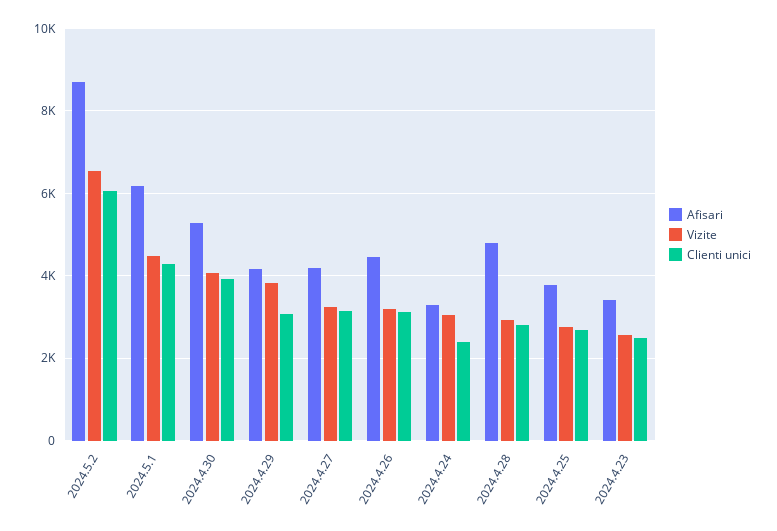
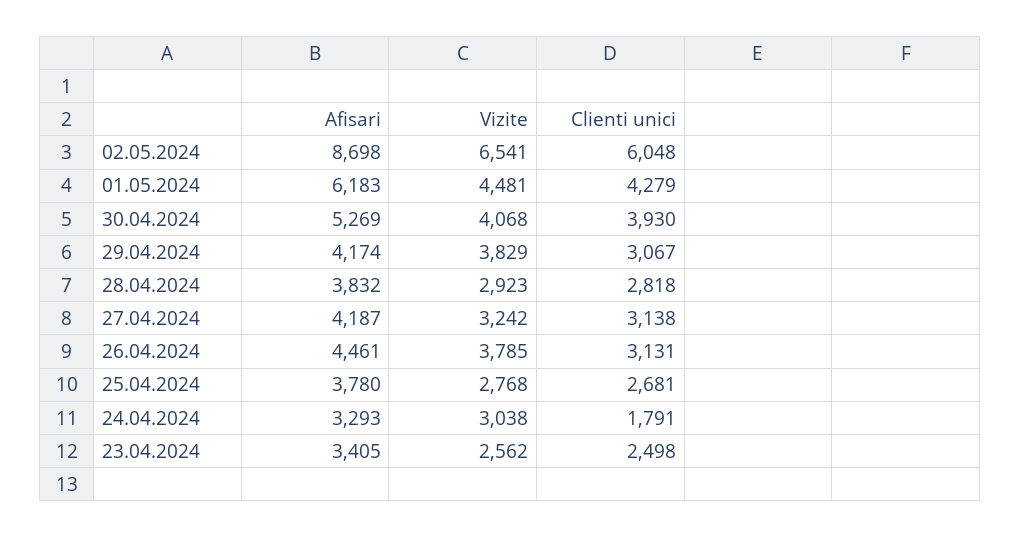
  {
    "Afisari": {
      "2024.5.2": 8698,
      "2024.5.1": 6183,
      "2024.4.30": 5269,
      "2024.4.29": 4174,
      "2024.4.27": 4187,
      "2024.4.26": 4461,
      "2024.4.24": 3293,
-     "2024.4.28": 4800,
+     "2024.4.28": 3832,
      "2024.4.25": 3780,
      "2024.4.23": 3405
    },
    "Vizite": {
      "2024.5.2": 6541,
      "2024.5.1": 4481,
      "2024.4.30": 4068,
      "2024.4.29": 3829,
      "2024.4.27": 3242,
-     "2024.4.26": 3200,
+     "2024.4.26": 3785,
      "2024.4.24": 3038,
      "2024.4.28": 2923,
      "2024.4.25": 2768,
      "2024.4.23": 2562
    },
    "Clienti unici": {
      "2024.5.2": 6048,
      "2024.5.1": 4279,
      "2024.4.30": 3930,
      "2024.4.29": 3067,
      "2024.4.27": 3138,
      "2024.4.26": 3131,
-     "2024.4.24": 2400,
+     "2024.4.24": 1791,
      "2024.4.28": 2818,
      "2024.4.25": 2681,
      "2024.4.23": 2498
    }
  }

